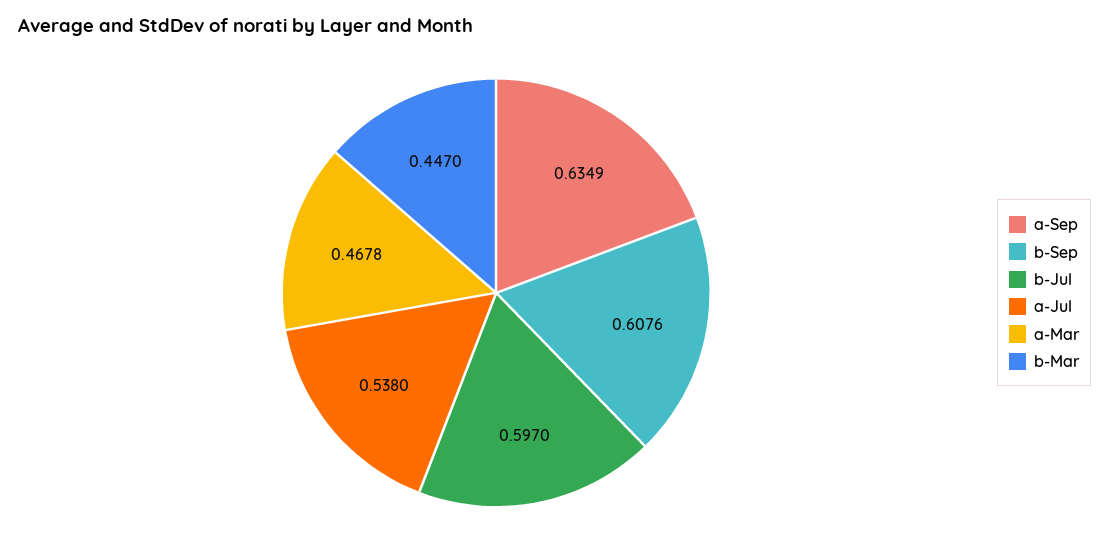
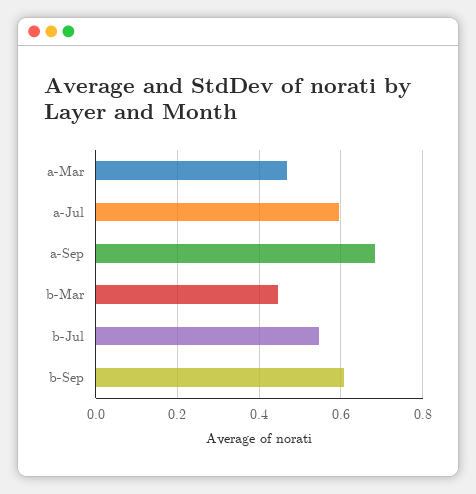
  {
-   "a-Sep": 0.6349,
+   "a-Sep": 0.68,
    "b-Sep": 0.6076,
-   "b-Jul": 0.597,
+   "b-Jul": 0.54,
-   "a-Jul": 0.538,
+   "a-Jul": 0.6,
    "a-Mar": 0.4678,
    "b-Mar": 0.447
  }

